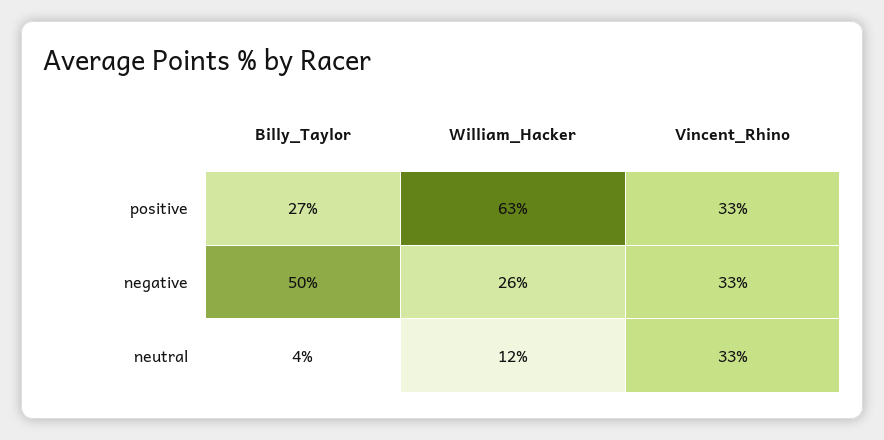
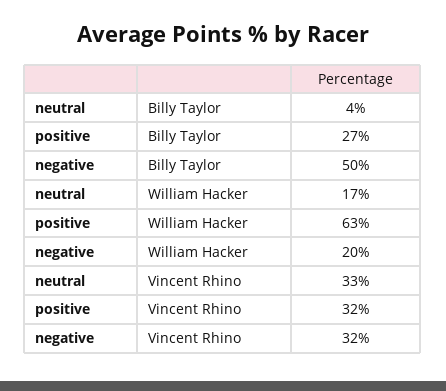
  {
    "Billy_Taylor": {
      "positive": 27,
      "negative": 50,
      "neutral": 4
    },
    "William_Hacker": {
      "positive": 63,
-     "negative": 26,
+     "negative": 20,
-     "neutral": 12
+     "neutral": 17
    },
    "Vincent_Rhino": {
-     "positive": 33,
+     "positive": 32,
-     "negative": 33,
+     "negative": 32,
      "neutral": 33
    }
  }

